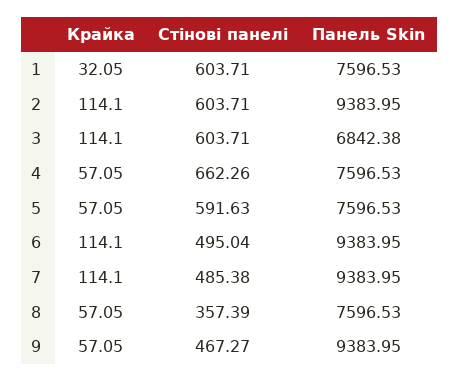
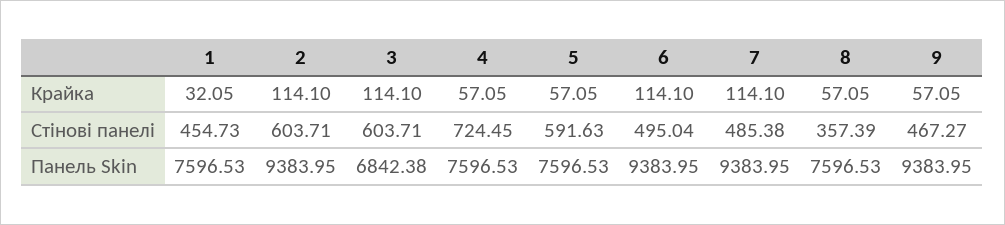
  {
    "Крайка": {
      "1": 32.05,
      "2": 114.1,
      "3": 114.1,
      "4": 57.05,
      "5": 57.05,
      "6": 114.1,
      "7": 114.1,
      "8": 57.05,
      "9": 57.05
    },
    "Стінові панелі": {
-     "1": 603.71,
+     "1": 454.73,
      "2": 603.71,
      "3": 603.71,
-     "4": 662.26,
+     "4": 724.45,
      "5": 591.63,
      "6": 495.04,
      "7": 485.38,
      "8": 357.39,
      "9": 467.27
    },
    "Панель Skin": {
      "1": 7596.53,
      "2": 9383.95,
      "3": 6842.38,
      "4": 7596.53,
      "5": 7596.53,
      "6": 9383.95,
      "7": 9383.95,
      "8": 7596.53,
      "9": 9383.95
    }
  }

